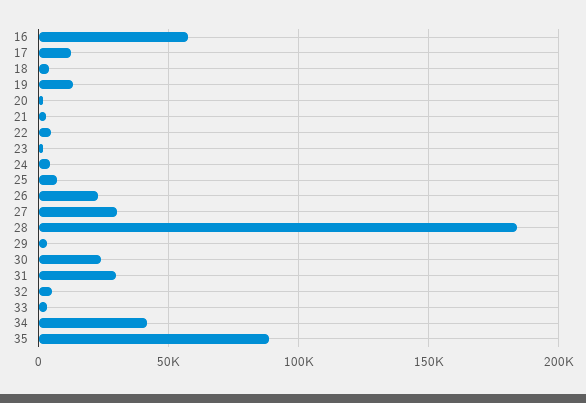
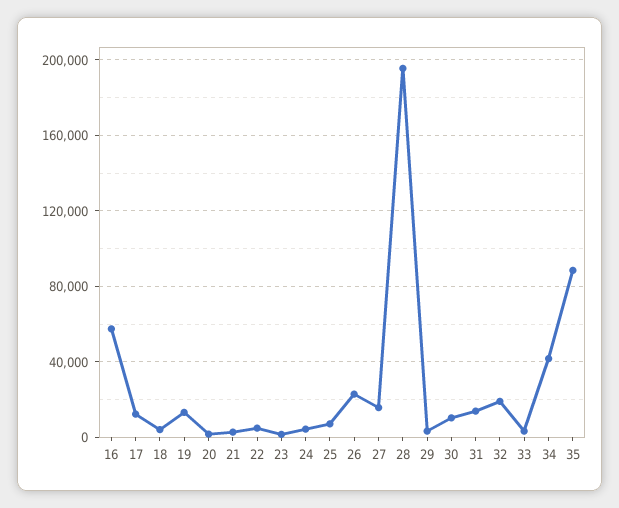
  {
    "16": 55000,
    "17": 10000,
    "18": 5000,
    "19": 15000,
    "20": 0,
    "21": 5000,
    "22": 5000,
    "23": 0,
    "24": 5000,
    "25": 5000,
    "26": 25000,
-   "27": 30000,
+   "27": 15000,
-   "28": 185000,
+   "28": 195000,
    "29": 5000,
-   "30": 25000,
+   "30": 10000,
-   "31": 30000,
+   "31": 15000,
-   "32": 5000,
+   "32": 20000,
    "33": 5000,
    "34": 40000,
    "35": 90000
  }

